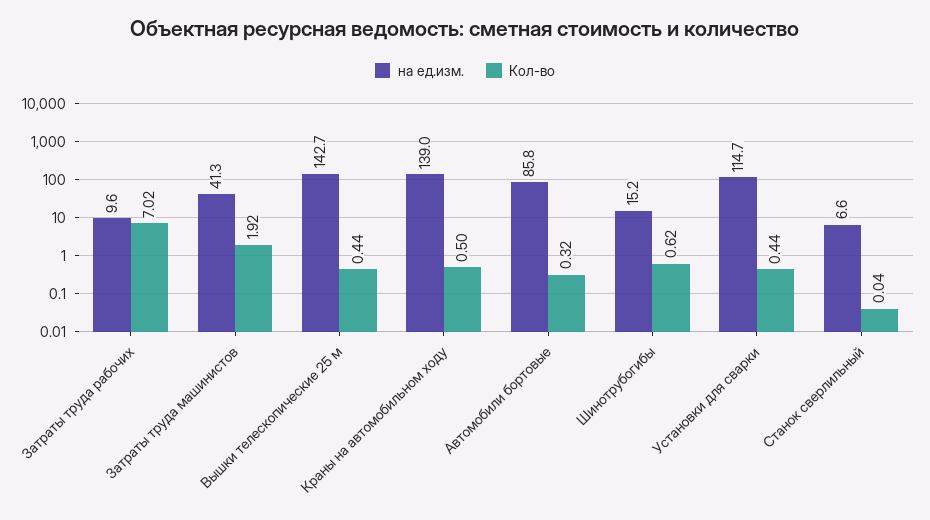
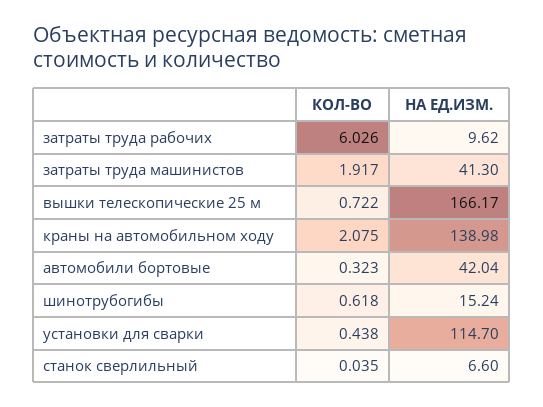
  {
    "на ед.изм.": {
      "Затраты труда рабочих": 9.62,
      "Затраты труда машинистов": 41.3,
-     "Вышки телескопические 25 м": 142.7,
+     "Вышки телескопические 25 м": 166.17,
      "Краны на автомобильном ходу": 138.98,
-     "Автомобили бортовые": 85.8,
+     "Автомобили бортовые": 42.04,
      "Шинотрубогибы": 15.24,
      "Установки для сварки": 114.7,
      "Станок сверлильный": 6.6
    },
    "Кол-во": {
-     "Затраты труда рабочих": 7.02,
+     "Затраты труда рабочих": 6.026,
      "Затраты труда машинистов": 1.917,
-     "Вышки телескопические 25 м": 0.44,
+     "Вышки телескопические 25 м": 0.722,
-     "Краны на автомобильном ходу": 0.5,
+     "Краны на автомобильном ходу": 2.075,
      "Автомобили бортовые": 0.323,
      "Шинотрубогибы": 0.618,
      "Установки для сварки": 0.438,
      "Станок сверлильный": 0.035
    }
  }

